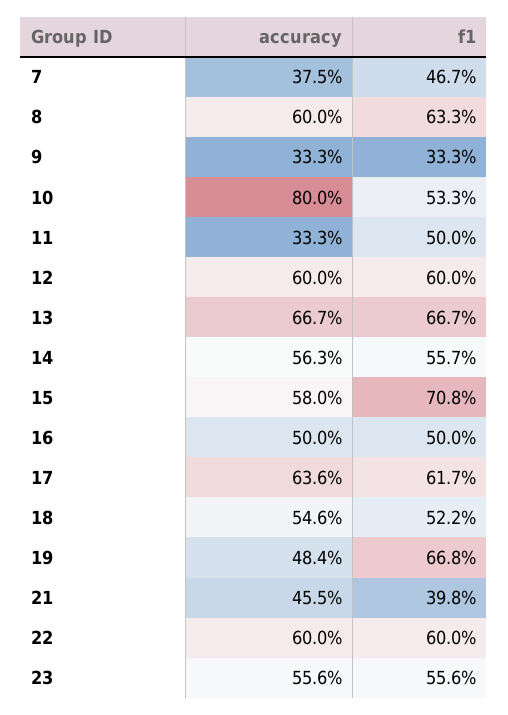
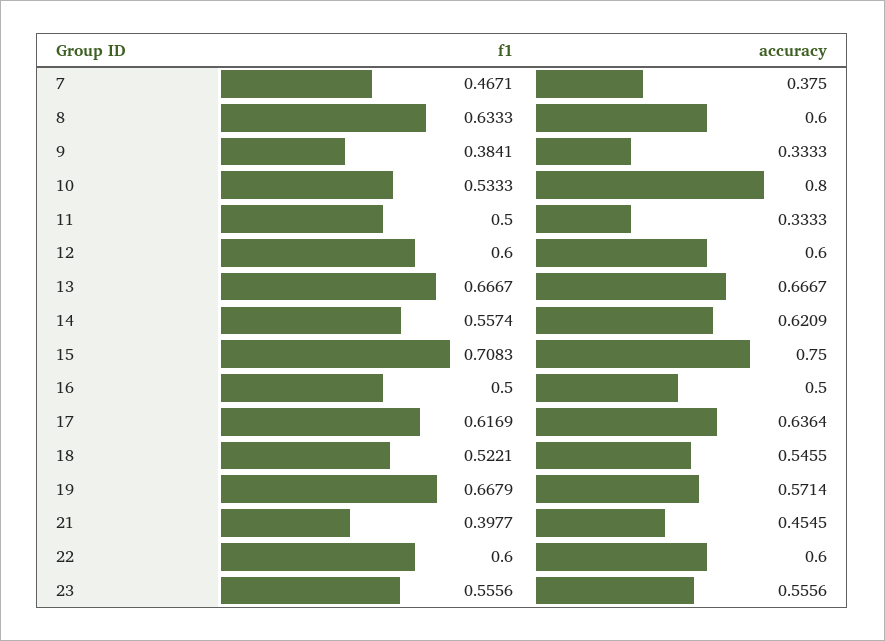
  {
    "accuracy": {
      "7": 0.375,
      "8": 0.6,
      "9": 0.3333,
      "10": 0.8,
      "11": 0.3333,
      "12": 0.6,
      "13": 0.6667,
-     "14": 0.563,
+     "14": 0.6209,
-     "15": 0.58,
+     "15": 0.75,
      "16": 0.5,
      "17": 0.6364,
      "18": 0.5455,
-     "19": 0.484,
+     "19": 0.5714,
      "21": 0.4545,
      "22": 0.6,
      "23": 0.5556
    },
    "f1": {
      "7": 0.4671,
      "8": 0.6333,
-     "9": 0.333,
+     "9": 0.3841,
      "10": 0.5333,
      "11": 0.5,
      "12": 0.6,
      "13": 0.6667,
      "14": 0.5574,
      "15": 0.7083,
      "16": 0.5,
      "17": 0.6169,
      "18": 0.5221,
      "19": 0.6679,
      "21": 0.3977,
      "22": 0.6,
      "23": 0.5556
    }
  }

